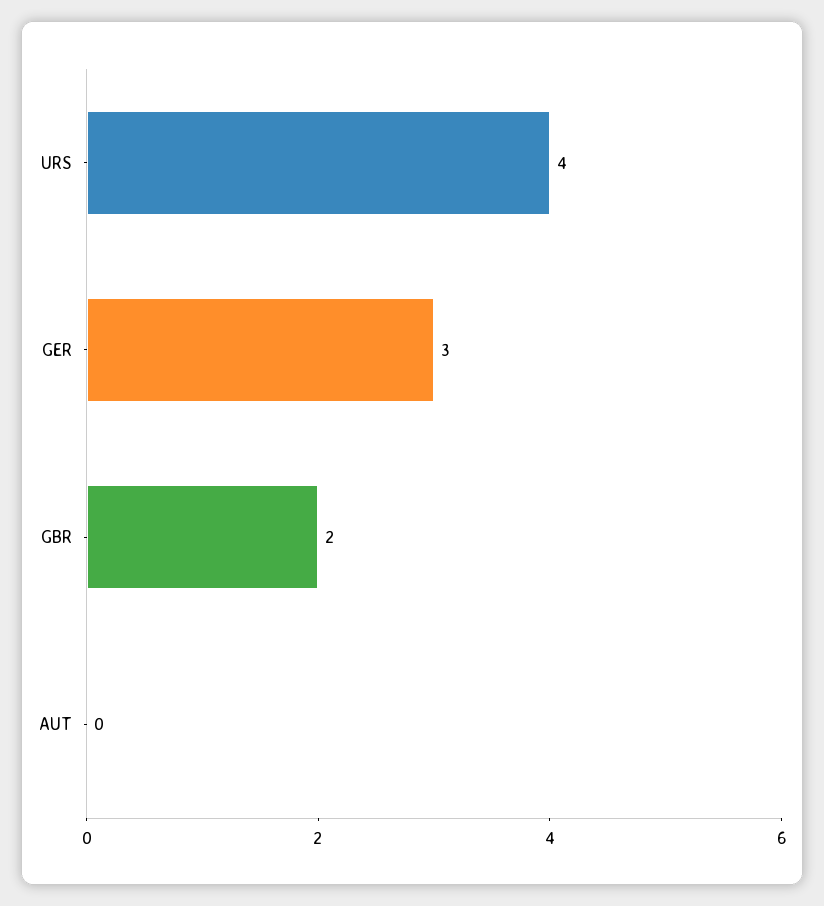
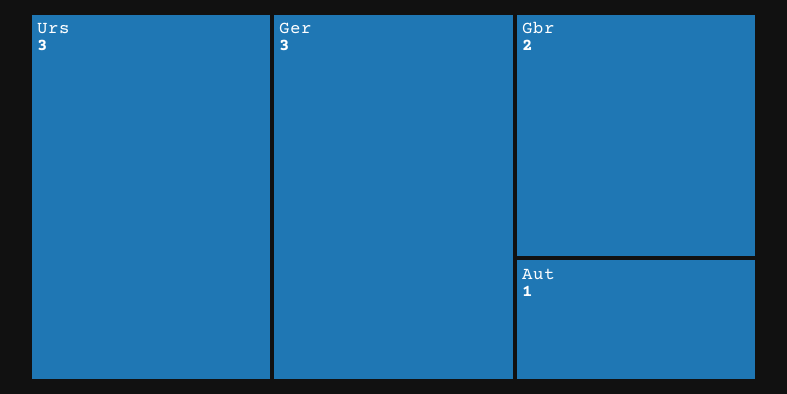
  {
-   "URS": 4,
+   "URS": 3,
    "GER": 3,
    "GBR": 2,
-   "AUT": 0
+   "AUT": 1
  }

